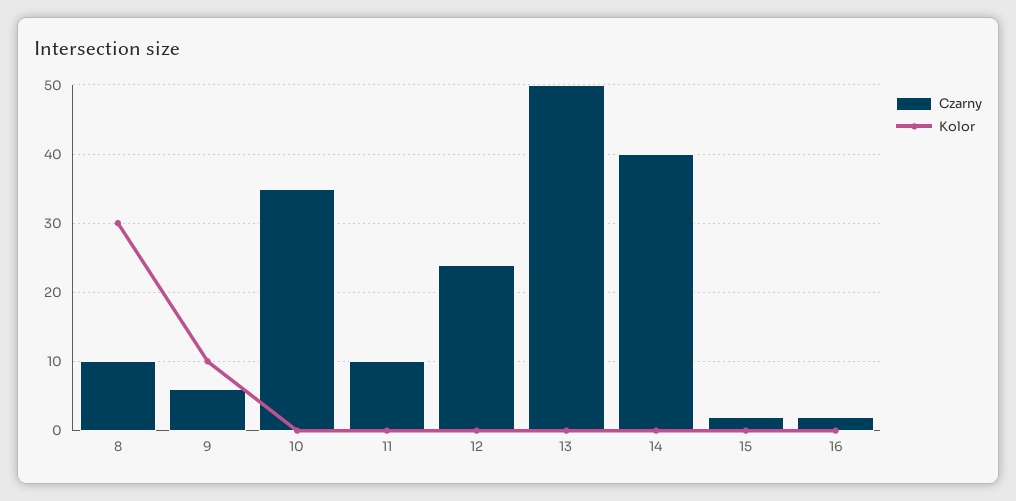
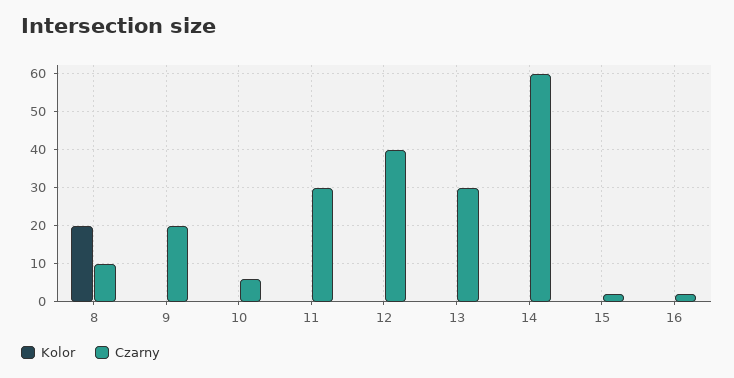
  {
    "Czarny": {
      "8": 10,
-     "9": 6,
+     "9": 20,
-     "10": 35,
+     "10": 5,
-     "11": 10,
+     "11": 30,
-     "12": 24,
+     "12": 40,
-     "13": 50,
+     "13": 30,
-     "14": 40,
+     "14": 60,
      "15": 2,
      "16": 2
    },
    "Kolor": {
-     "8": 30,
+     "8": 20,
-     "9": 10,
+     "9": 0,
      "10": 0,
      "11": 0,
      "12": 0,
      "13": 0,
      "14": 0,
      "15": 0,
      "16": 0
    }
  }

